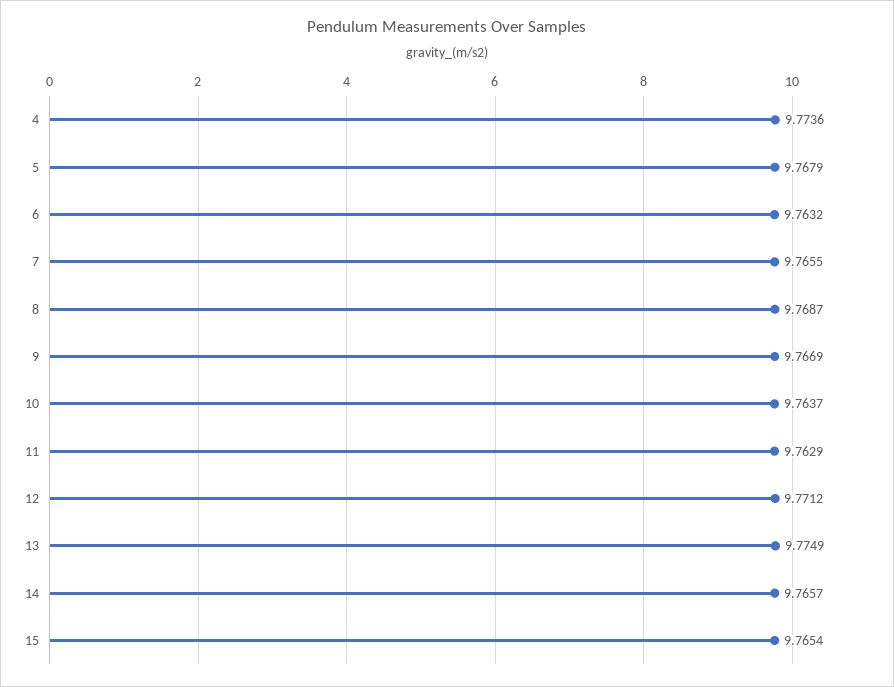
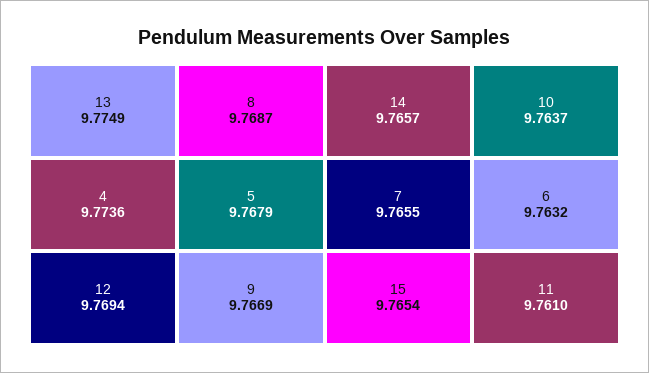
  {
    "4": 9.7736,
    "5": 9.7679,
    "6": 9.7632,
    "7": 9.7655,
    "8": 9.7687,
    "9": 9.7669,
    "10": 9.7637,
-   "11": 9.7629,
+   "11": 9.761,
-   "12": 9.7712,
+   "12": 9.7694,
    "13": 9.7749,
    "14": 9.7657,
    "15": 9.7654
  }

